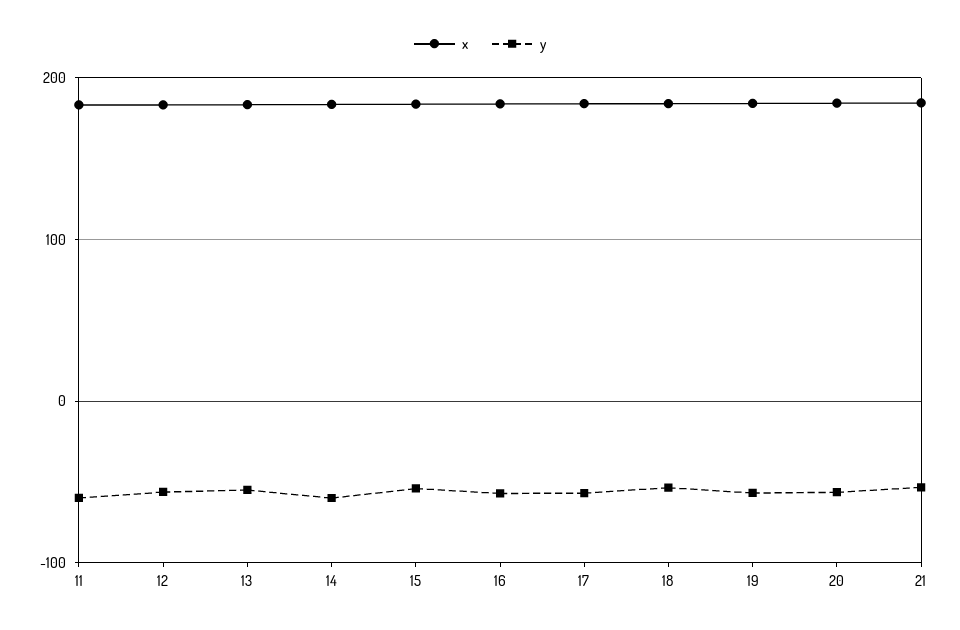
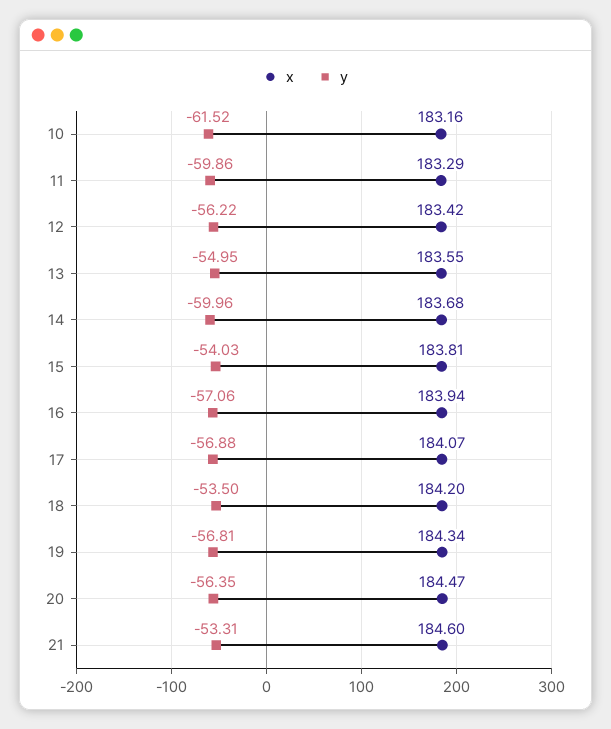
  {
    "x": {
      "11": 183.29,
      "12": 183.42,
      "13": 183.55,
      "14": 183.68,
      "15": 183.81,
      "16": 183.94,
      "17": 184.07,
      "18": 184.2,
      "19": 184.34,
      "20": 184.47,
-     "21": 184.6
+     "21": 184.6,
+     "10": 183.16
    },
    "y": {
      "11": -59.86,
      "12": -56.22,
      "13": -54.95,
      "14": -59.96,
      "15": -54.03,
      "16": -57.06,
      "17": -56.88,
      "18": -53.5,
      "19": -56.81,
      "20": -56.35,
-     "21": -53.31
+     "21": -53.31,
+     "10": -61.52
    }
  }

